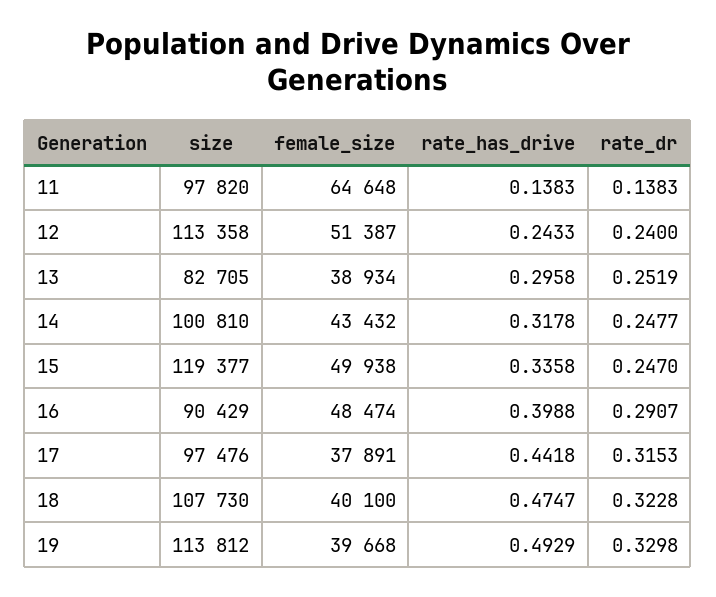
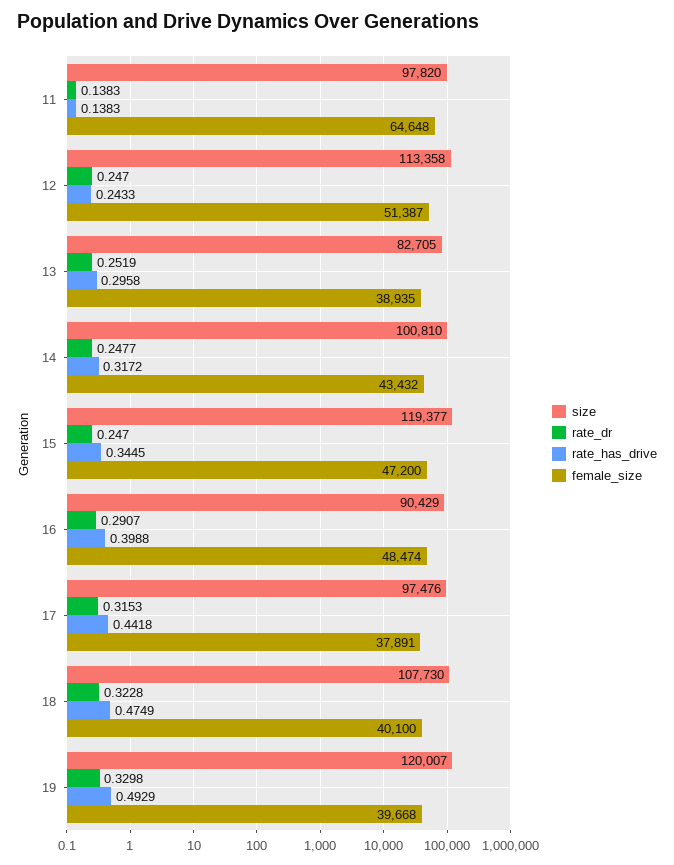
  {
    "size": {
      "11": 97820,
      "12": 113358,
      "13": 82705,
      "14": 100810,
      "15": 119377,
      "16": 90429,
      "17": 97476,
      "18": 107730,
-     "19": 113812
+     "19": 120007
    },
    "female_size": {
      "11": 64648,
      "12": 51387,
-     "13": 38934,
+     "13": 38935,
      "14": 43432,
-     "15": 49938,
+     "15": 47200,
      "16": 48474,
      "17": 37891,
      "18": 40100,
      "19": 39668
    },
    "rate_has_drive": {
      "11": 0.1383,
      "12": 0.2433,
      "13": 0.2958,
-     "14": 0.3178,
+     "14": 0.3172,
-     "15": 0.3358,
+     "15": 0.3445,
      "16": 0.3988,
      "17": 0.4418,
-     "18": 0.4747,
+     "18": 0.4749,
      "19": 0.4929
    },
    "rate_dr": {
      "11": 0.1383,
-     "12": 0.24,
+     "12": 0.247,
      "13": 0.2519,
      "14": 0.2477,
      "15": 0.247,
      "16": 0.2907,
      "17": 0.3153,
      "18": 0.3228,
      "19": 0.3298
    }
  }

